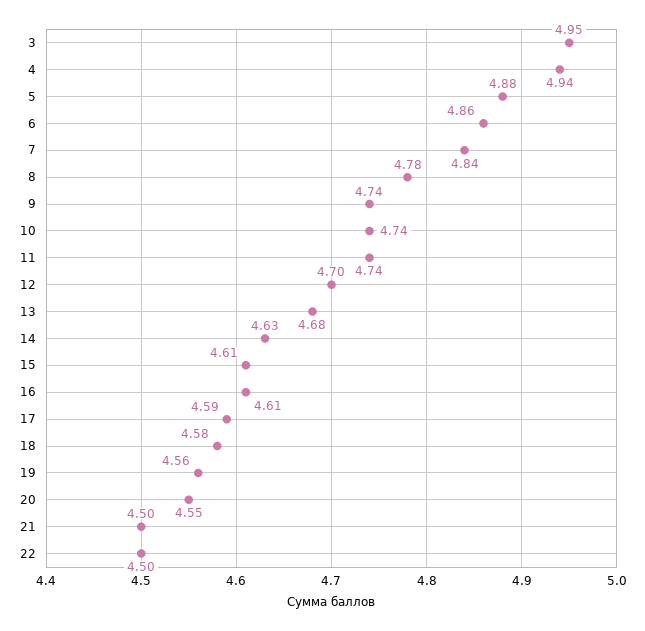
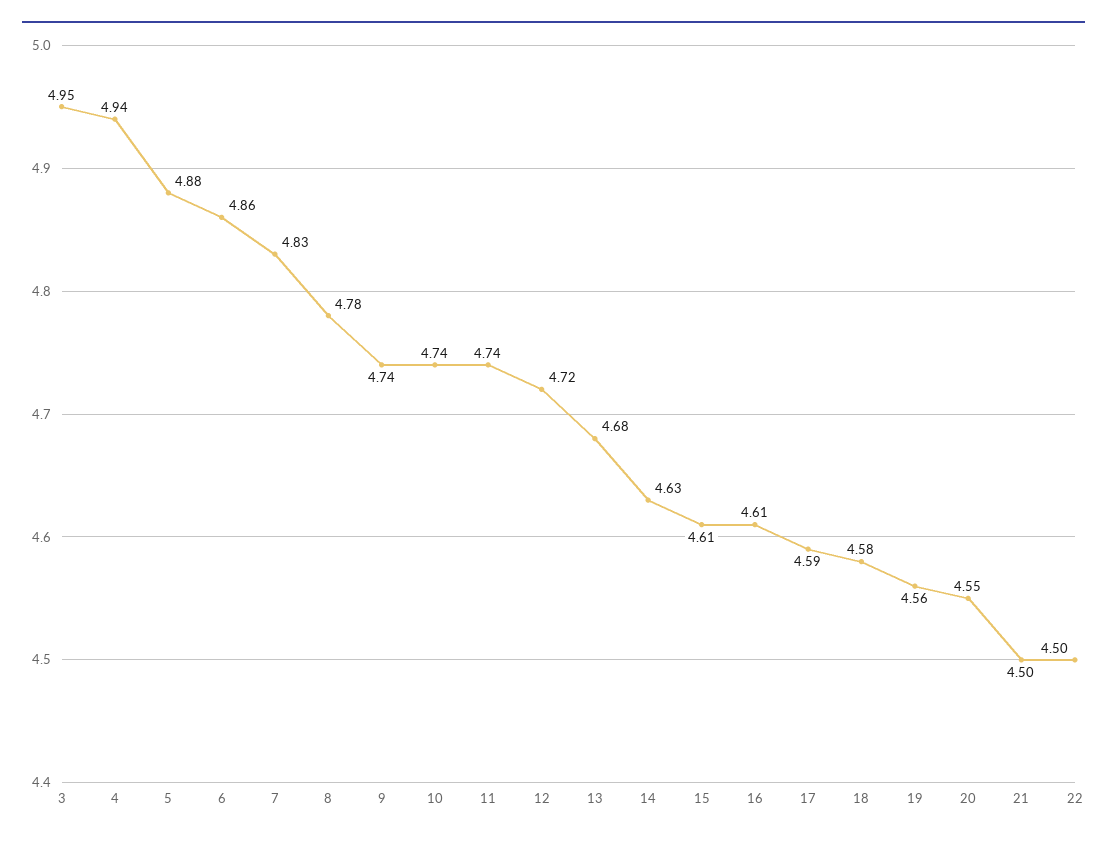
  {
    "3": 4.95,
    "4": 4.94,
    "5": 4.88,
    "6": 4.86,
-   "7": 4.84,
+   "7": 4.83,
    "8": 4.78,
    "9": 4.74,
    "10": 4.74,
    "11": 4.74,
-   "12": 4.7,
+   "12": 4.72,
    "13": 4.68,
    "14": 4.63,
    "15": 4.61,
    "16": 4.61,
    "17": 4.59,
    "18": 4.58,
    "19": 4.56,
    "20": 4.55,
    "21": 4.5,
    "22": 4.5
  }

